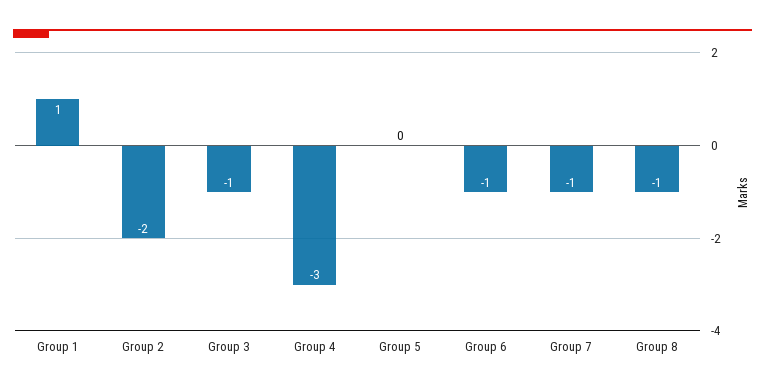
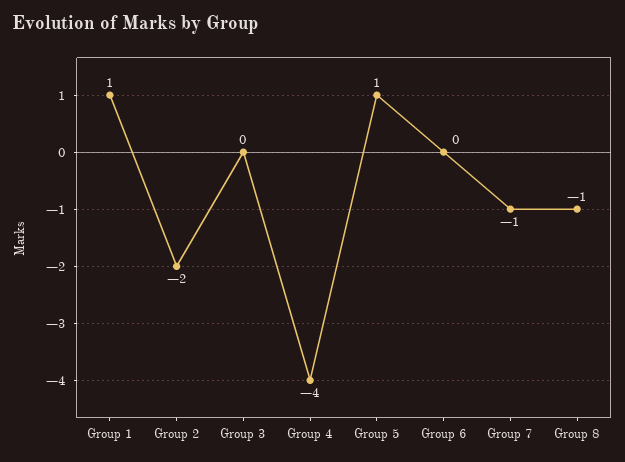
  {
    "Group 1": 1,
    "Group 2": -2,
-   "Group 3": -1,
+   "Group 3": 0,
-   "Group 4": -3,
+   "Group 4": -4,
-   "Group 5": 0,
+   "Group 5": 1,
-   "Group 6": -1,
+   "Group 6": 0,
    "Group 7": -1,
    "Group 8": -1
  }

